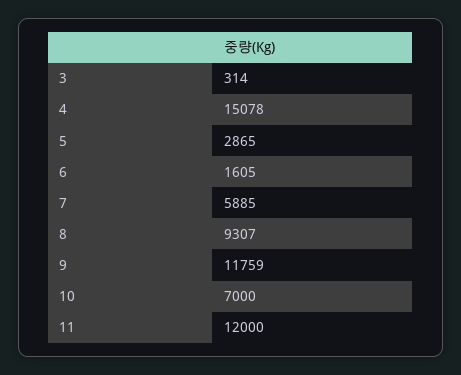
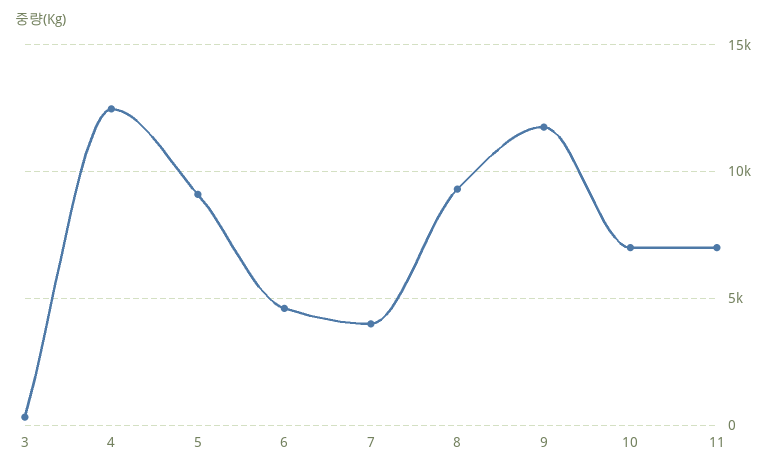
  {
    "3": 314,
-   "4": 15078,
+   "4": 12500,
-   "5": 2865,
+   "5": 9000,
-   "6": 1605,
+   "6": 4500,
-   "7": 5885,
+   "7": 4000,
    "8": 9307,
    "9": 11759,
    "10": 7000,
-   "11": 12000
+   "11": 7000
  }

